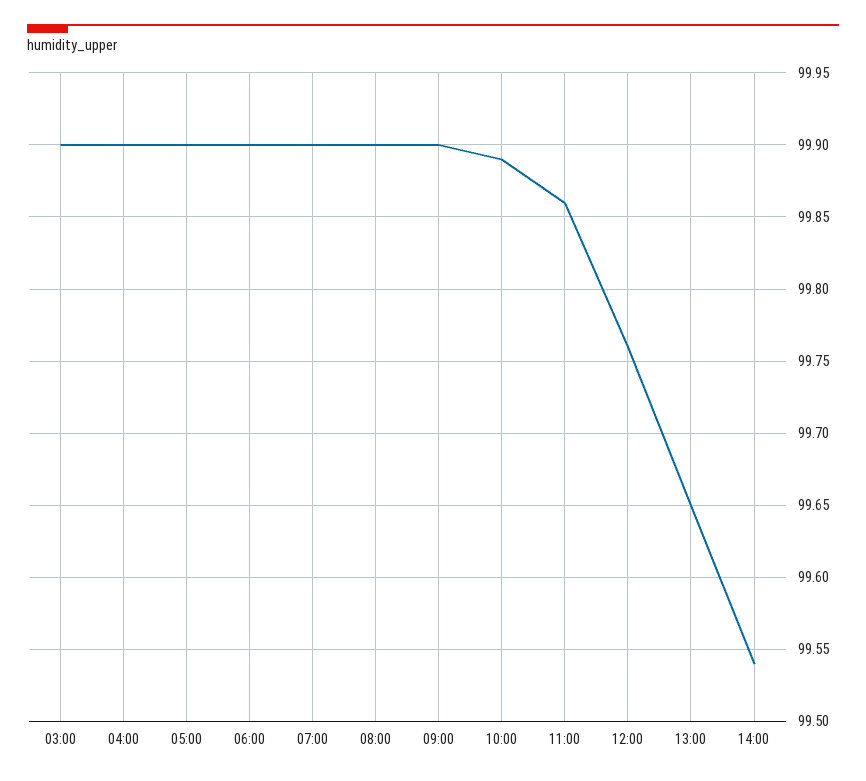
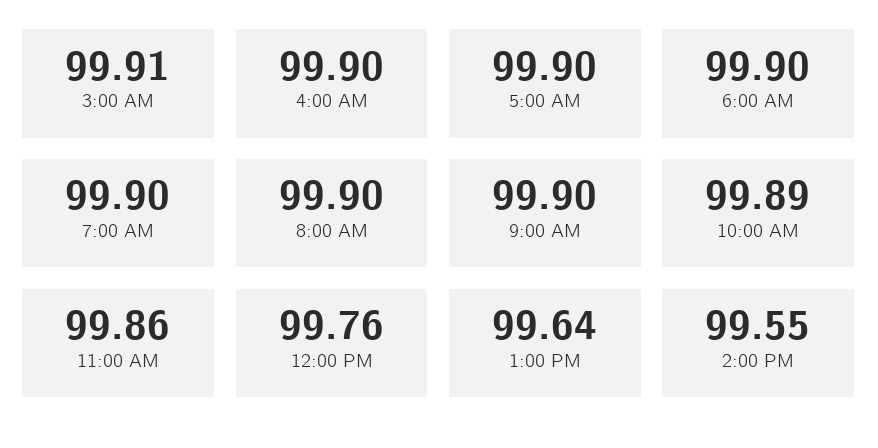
  {
-   "03:00": 99.9,
+   "03:00": 99.91,
    "04:00": 99.9,
    "05:00": 99.9,
    "06:00": 99.9,
    "07:00": 99.9,
    "08:00": 99.9,
    "09:00": 99.9,
    "10:00": 99.89,
    "11:00": 99.86,
    "12:00": 99.76,
-   "13:00": 99.65,
+   "13:00": 99.64,
-   "14:00": 99.54
+   "14:00": 99.55
  }

